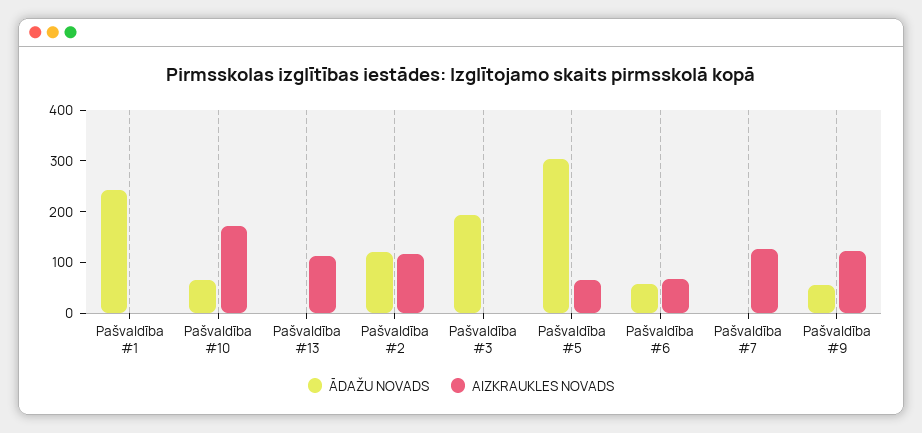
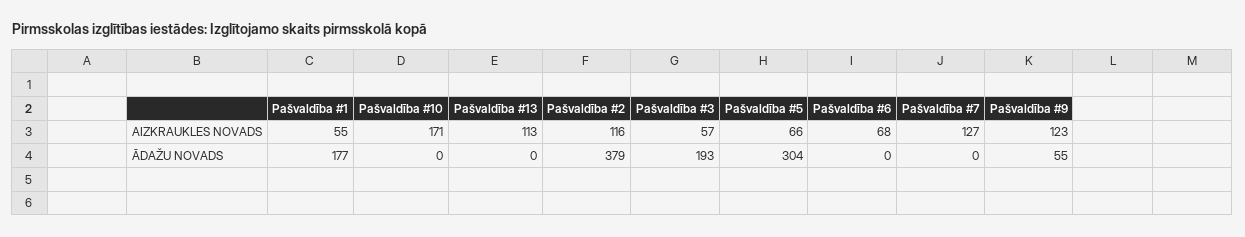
  {
    "ĀDAŽU NOVADS": {
-     "Pašvaldība #1": 240,
+     "Pašvaldība #1": 177,
-     "Pašvaldība #10": 60,
+     "Pašvaldība #10": 0,
      "Pašvaldība #13": 0,
-     "Pašvaldība #2": 120,
+     "Pašvaldība #2": 379,
      "Pašvaldība #3": 193,
      "Pašvaldība #5": 304,
-     "Pašvaldība #6": 60,
+     "Pašvaldība #6": 0,
      "Pašvaldība #7": 0,
      "Pašvaldība #9": 55
    },
    "AIZKRAUKLES NOVADS": {
-     "Pašvaldība #1": 0,
+     "Pašvaldība #1": 55,
      "Pašvaldība #10": 171,
      "Pašvaldība #13": 113,
      "Pašvaldība #2": 116,
-     "Pašvaldība #3": 0,
+     "Pašvaldība #3": 57,
      "Pašvaldība #5": 66,
      "Pašvaldība #6": 68,
      "Pašvaldība #7": 127,
      "Pašvaldība #9": 123
    }
  }

